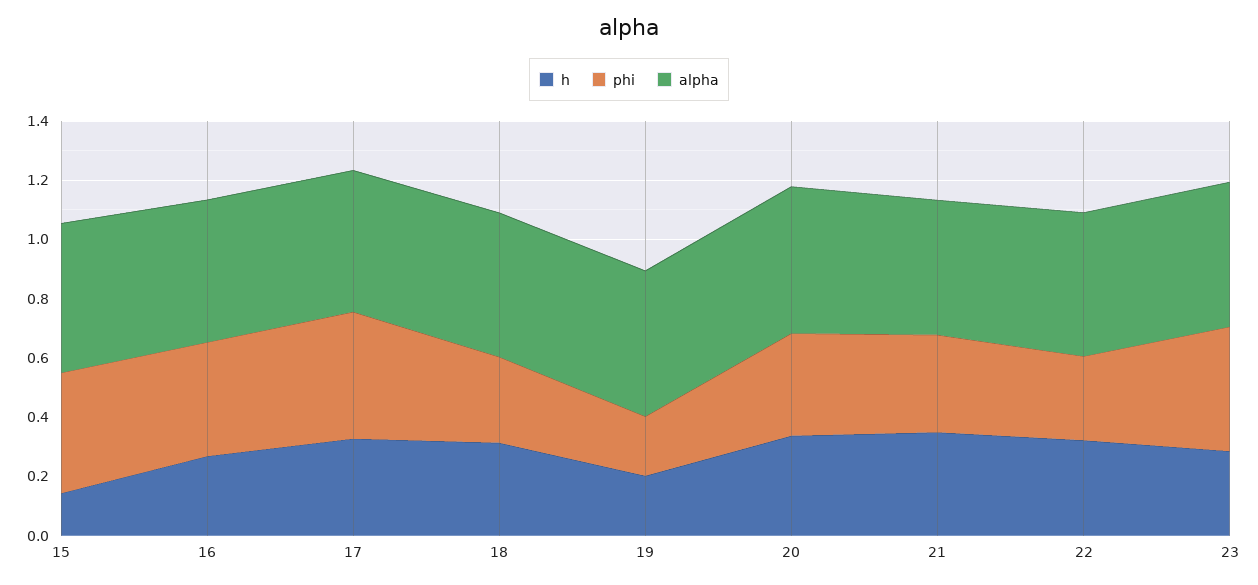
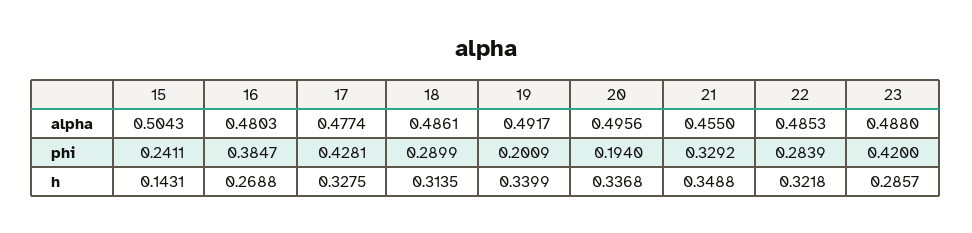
  {
    "h": {
      "15": 0.1431,
      "16": 0.2688,
      "17": 0.3275,
      "18": 0.3135,
-     "19": 0.2,
+     "19": 0.3399,
      "20": 0.3368,
      "21": 0.3488,
      "22": 0.3218,
      "23": 0.2857
    },
    "phi": {
-     "15": 0.4,
+     "15": 0.2411,
      "16": 0.3847,
      "17": 0.4281,
      "18": 0.2899,
      "19": 0.2009,
-     "20": 0.35,
+     "20": 0.194,
      "21": 0.3292,
      "22": 0.2839,
      "23": 0.42
    },
    "alpha": {
      "15": 0.5043,
      "16": 0.4803,
      "17": 0.4774,
      "18": 0.4861,
      "19": 0.4917,
      "20": 0.4956,
      "21": 0.455,
      "22": 0.4853,
      "23": 0.488
    }
  }

